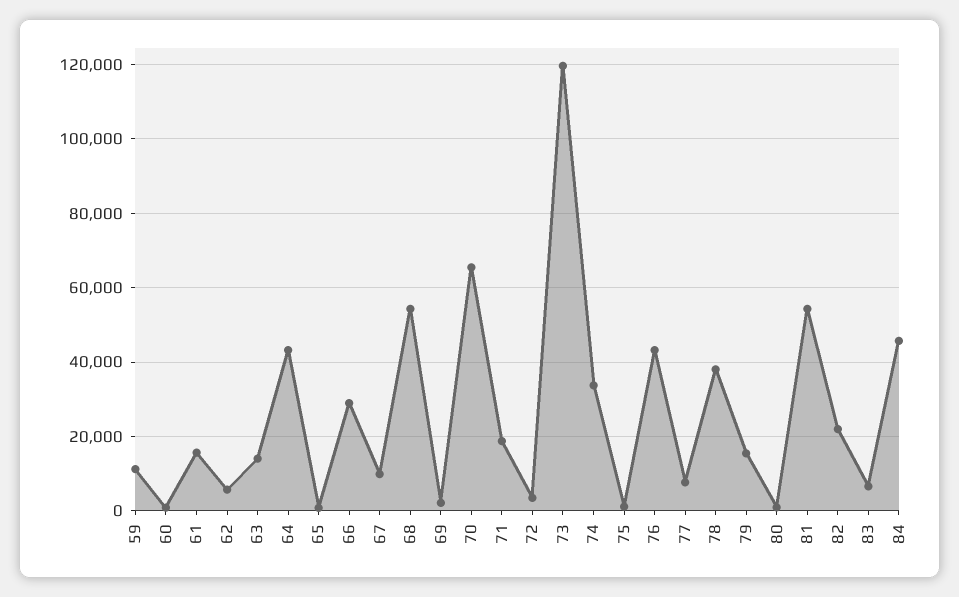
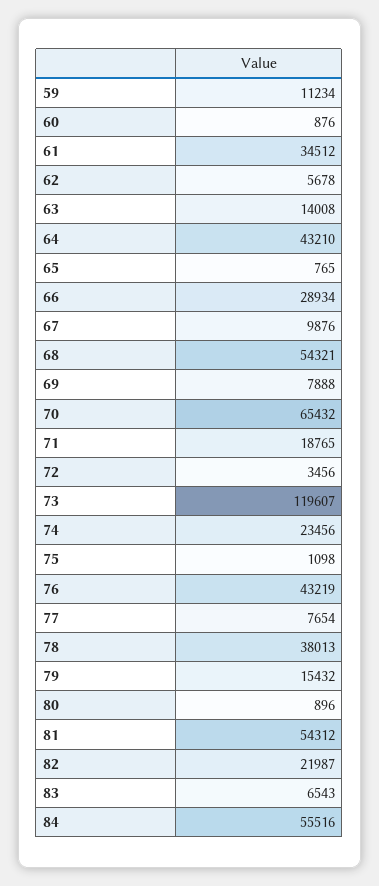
  {
    "59": 11234,
    "60": 876,
-   "61": 16000,
+   "61": 34512,
    "62": 5678,
    "63": 14008,
    "64": 43210,
    "65": 765,
    "66": 28934,
    "67": 9876,
    "68": 54321,
-   "69": 2000,
+   "69": 7888,
    "70": 65432,
    "71": 18765,
    "72": 3456,
    "73": 119607,
-   "74": 34000,
+   "74": 23456,
    "75": 1098,
    "76": 43219,
    "77": 7654,
    "78": 38013,
    "79": 15432,
    "80": 896,
    "81": 54312,
    "82": 21987,
    "83": 6543,
-   "84": 46000
+   "84": 55516
  }

